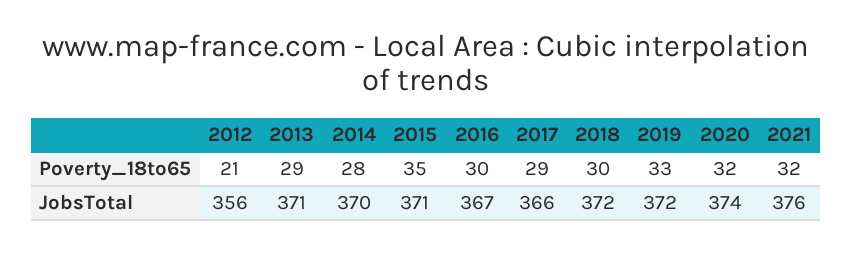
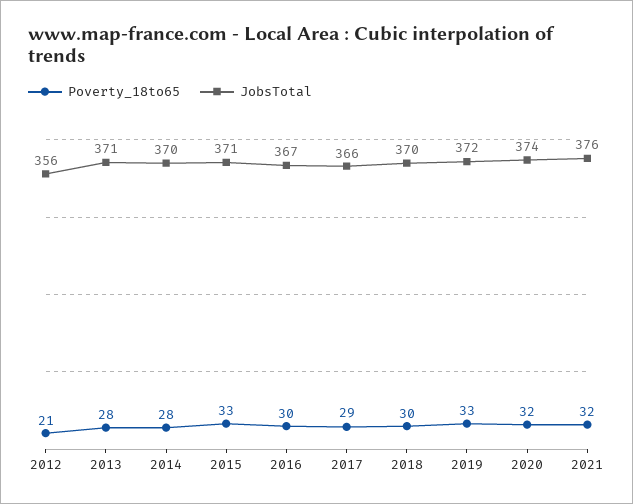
  {
    "Poverty_18to65": {
      "2012": 21,
-     "2013": 29,
+     "2013": 28,
      "2014": 28,
-     "2015": 35,
+     "2015": 33,
      "2016": 30,
      "2017": 29,
      "2018": 30,
      "2019": 33,
      "2020": 32,
      "2021": 32
    },
    "JobsTotal": {
      "2012": 356,
      "2013": 371,
      "2014": 370,
      "2015": 371,
      "2016": 367,
      "2017": 366,
-     "2018": 372,
+     "2018": 370,
      "2019": 372,
      "2020": 374,
      "2021": 376
    }
  }

